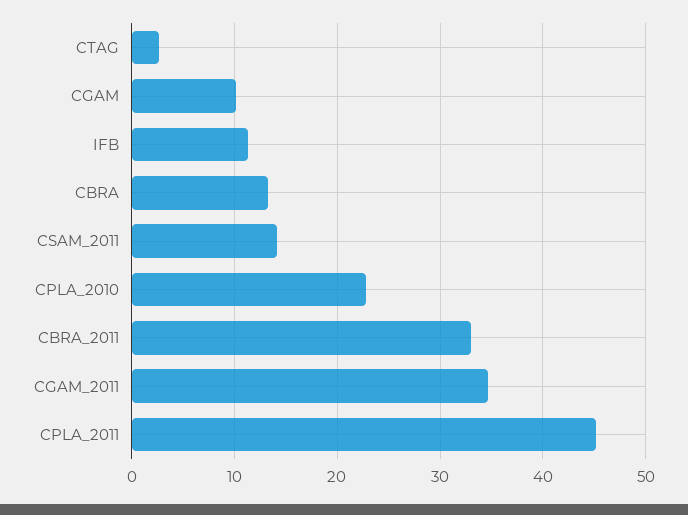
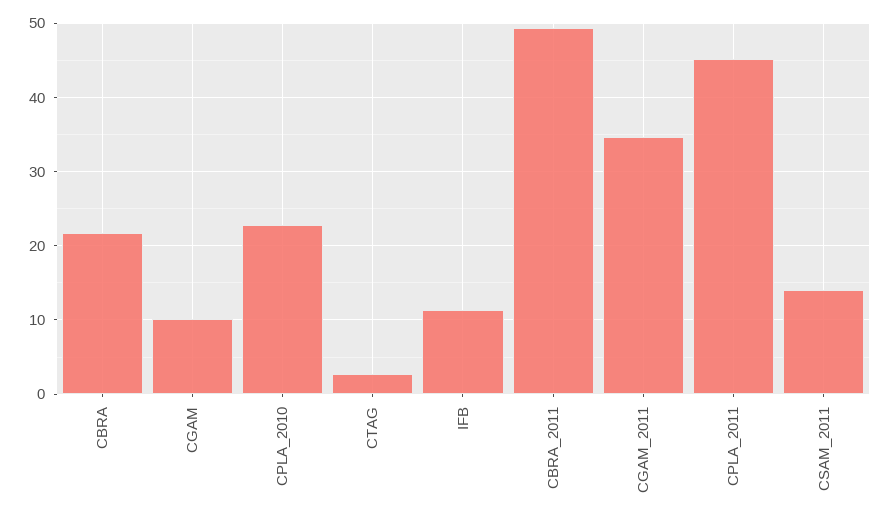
  {
    "CTAG": 3,
    "CGAM": 10,
    "IFB": 11,
-   "CBRA": 13,
+   "CBRA": 22,
    "CSAM_2011": 14,
    "CPLA_2010": 23,
-   "CBRA_2011": 33,
+   "CBRA_2011": 49,
    "CGAM_2011": 35,
    "CPLA_2011": 45
  }

